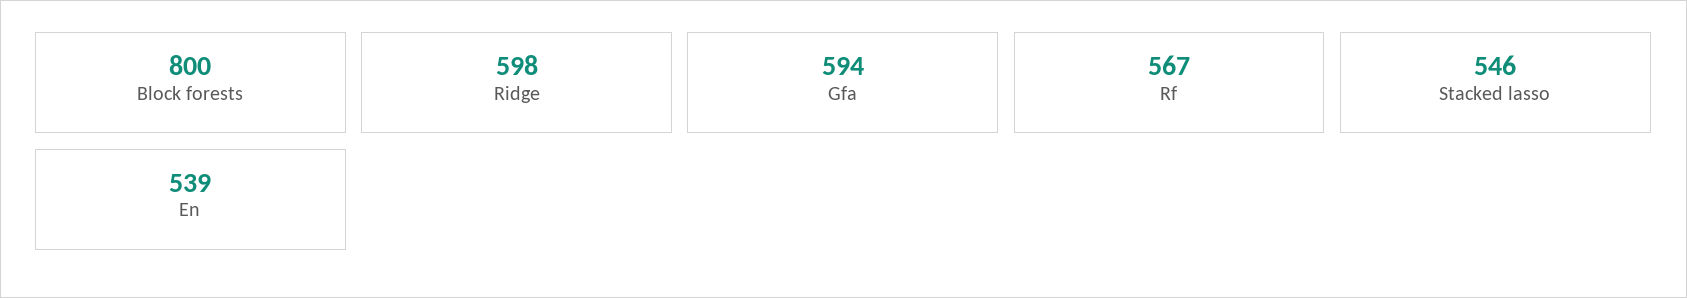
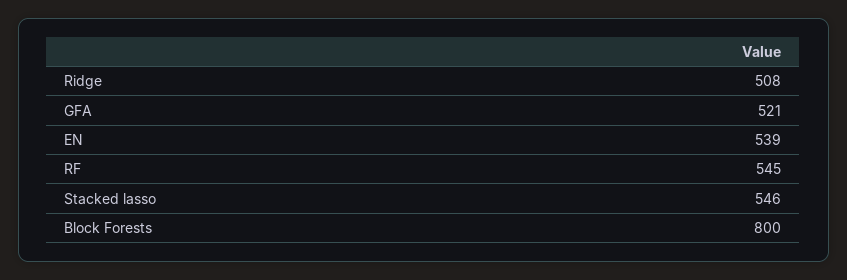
  {
    "Block forests": 800,
-   "Ridge": 598,
+   "Ridge": 508,
-   "Gfa": 594,
+   "Gfa": 521,
-   "Rf": 567,
+   "Rf": 545,
    "Stacked lasso": 546,
    "En": 539
  }

